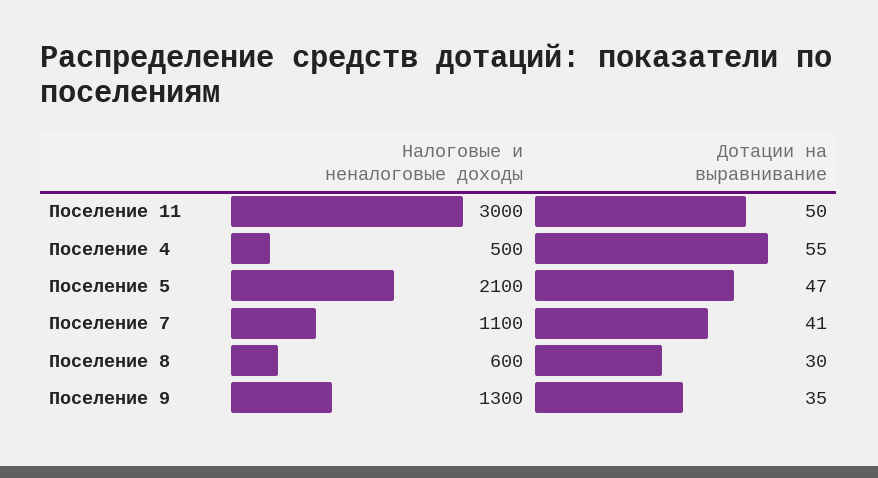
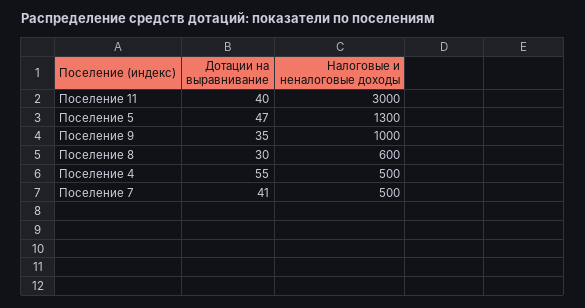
  {
    "Налоговые и неналоговые доходы": {
      "Поселение 11": 3000,
      "Поселение 4": 500,
-     "Поселение 5": 2100,
+     "Поселение 5": 1300,
-     "Поселение 7": 1100,
+     "Поселение 7": 500,
      "Поселение 8": 600,
-     "Поселение 9": 1300
+     "Поселение 9": 1000
    },
    "Дотации на выравнивание": {
-     "Поселение 11": 50,
+     "Поселение 11": 40,
      "Поселение 4": 55,
      "Поселение 5": 47,
      "Поселение 7": 41,
      "Поселение 8": 30,
      "Поселение 9": 35
    }
  }

